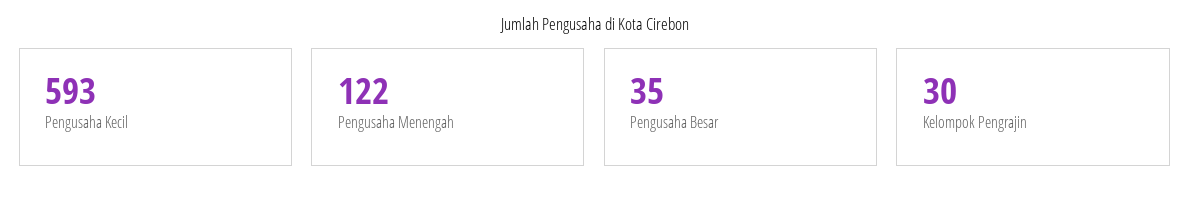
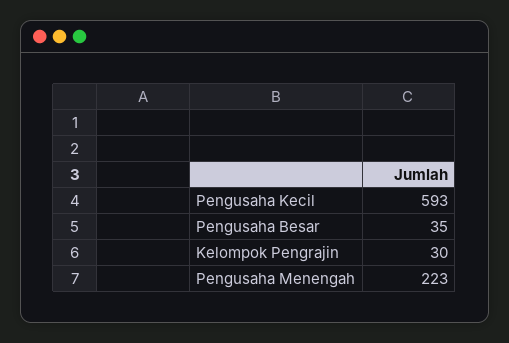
  {
    "Pengusaha Kecil": 593,
-   "Pengusaha Menengah": 122,
+   "Pengusaha Menengah": 223,
    "Pengusaha Besar": 35,
    "Kelompok Pengrajin": 30
  }

